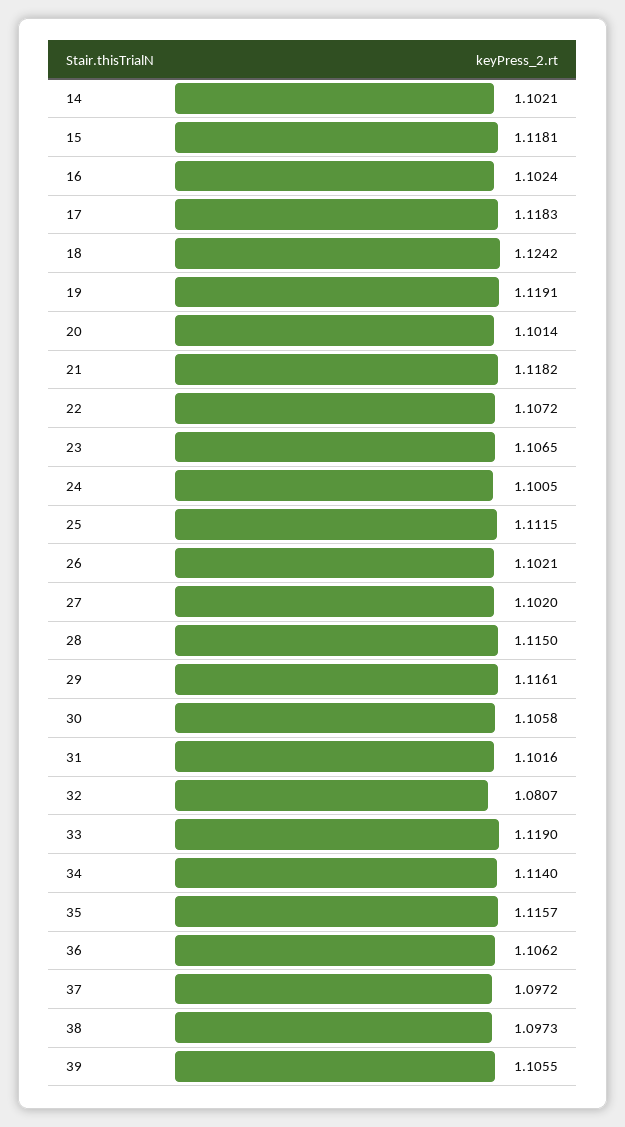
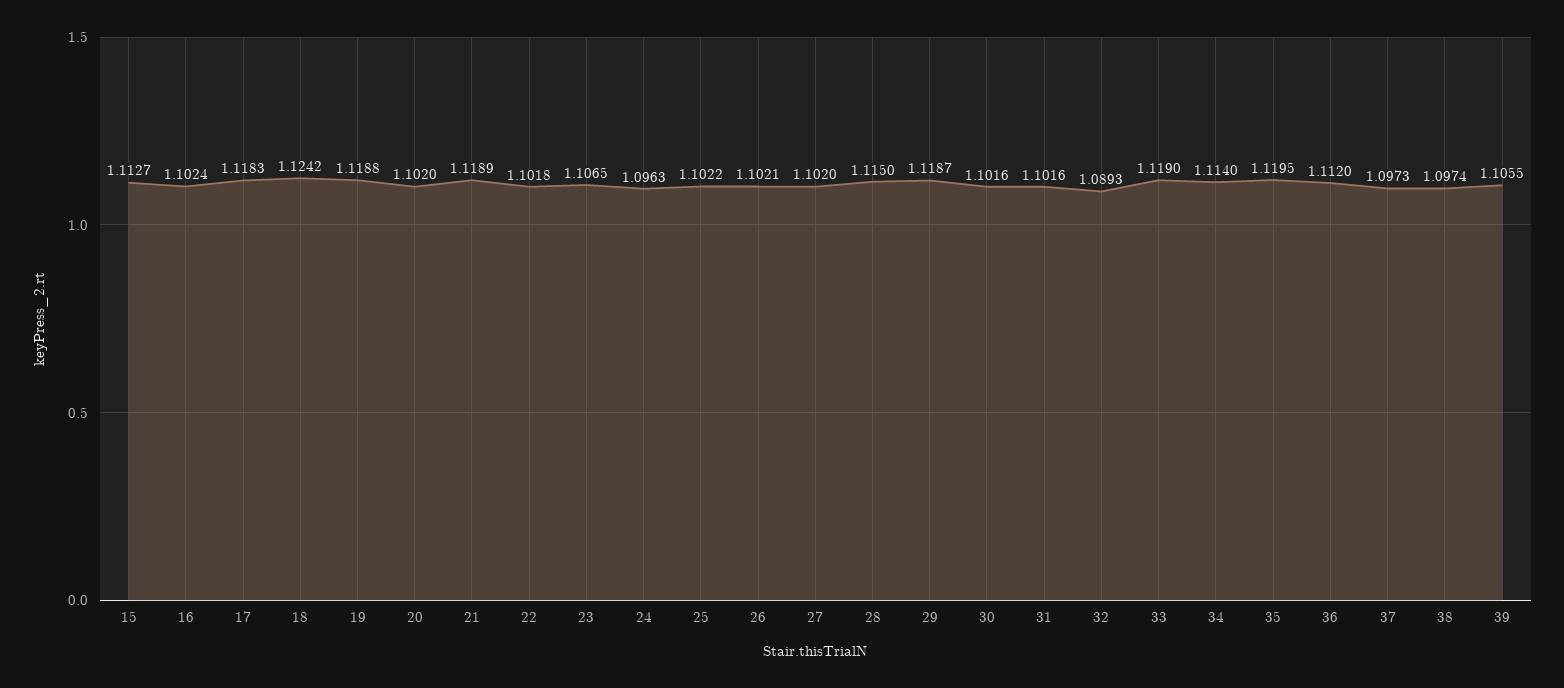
  {
-   "14": 1.1021,
-   "15": 1.1181,
+   "15": 1.1127,
    "16": 1.1024,
    "17": 1.1183,
    "18": 1.1242,
-   "19": 1.1191,
+   "19": 1.1188,
-   "20": 1.1014,
+   "20": 1.102,
-   "21": 1.1182,
+   "21": 1.1189,
-   "22": 1.1072,
+   "22": 1.1018,
    "23": 1.1065,
-   "24": 1.1005,
+   "24": 1.0963,
-   "25": 1.1115,
+   "25": 1.1022,
    "26": 1.1021,
    "27": 1.102,
    "28": 1.115,
-   "29": 1.1161,
+   "29": 1.1187,
-   "30": 1.1058,
+   "30": 1.1016,
    "31": 1.1016,
-   "32": 1.0807,
+   "32": 1.0893,
    "33": 1.119,
    "34": 1.114,
-   "35": 1.1157,
+   "35": 1.1195,
-   "36": 1.1062,
+   "36": 1.112,
-   "37": 1.0972,
+   "37": 1.0973,
-   "38": 1.0973,
+   "38": 1.0974,
    "39": 1.1055
  }

